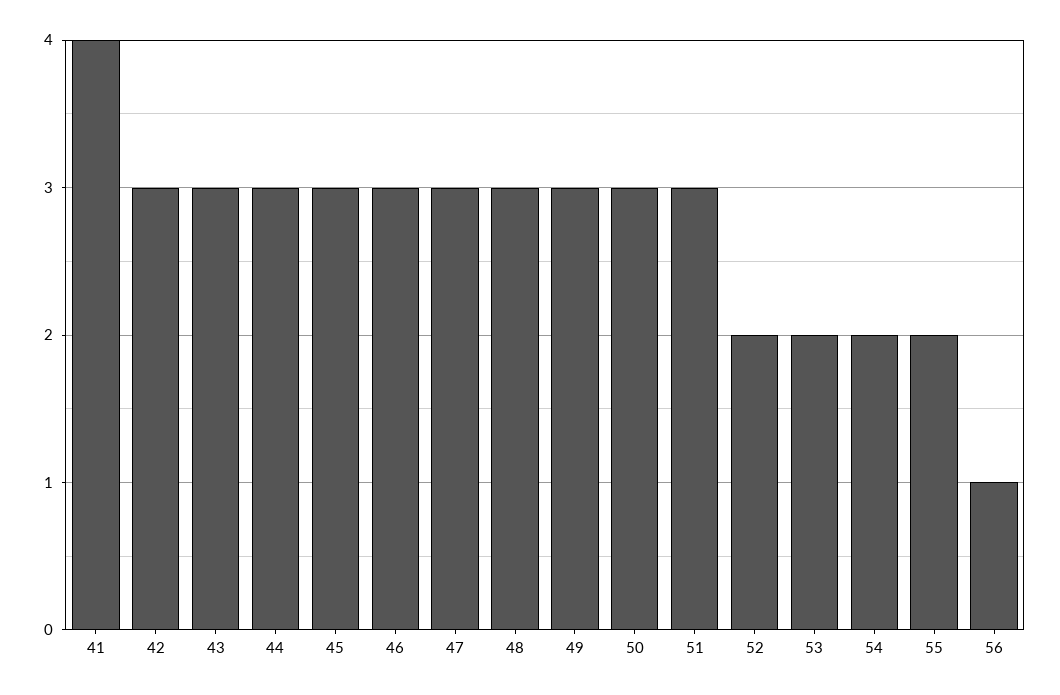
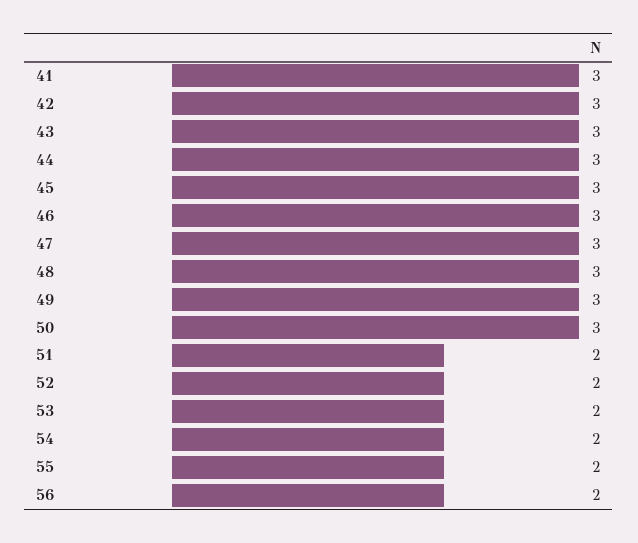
  {
-   "41": 4,
+   "41": 3,
    "42": 3,
    "43": 3,
    "44": 3,
    "45": 3,
    "46": 3,
    "47": 3,
    "48": 3,
    "49": 3,
    "50": 3,
-   "51": 3,
+   "51": 2,
    "52": 2,
    "53": 2,
    "54": 2,
    "55": 2,
-   "56": 1
+   "56": 2
  }

